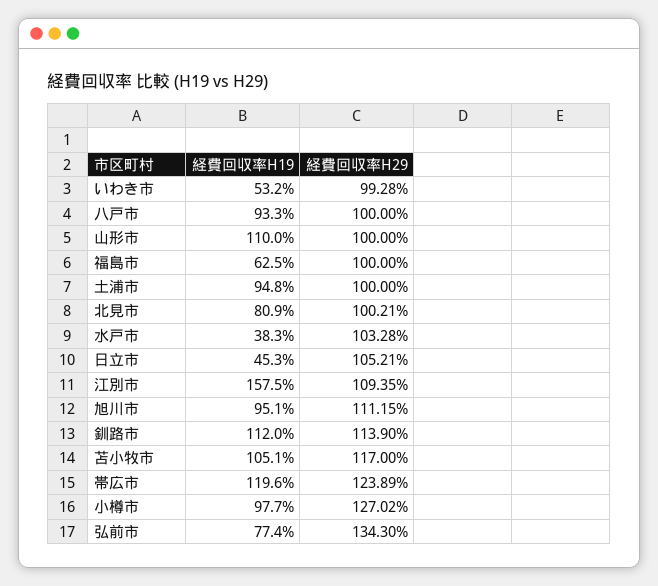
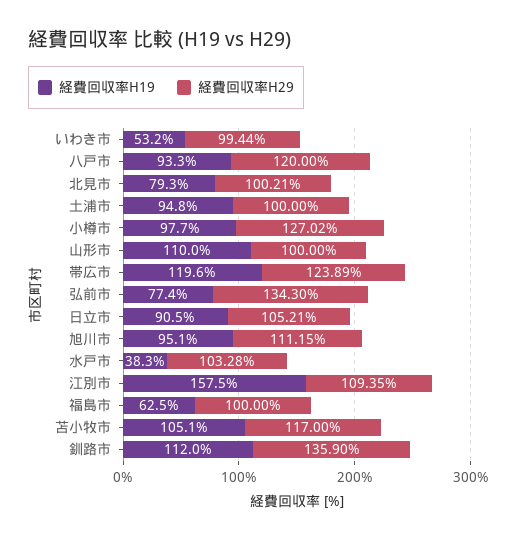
  {
    "経費回収率H19": {
      "いわき市": 53.2,
      "八戸市": 93.3,
      "山形市": 110,
      "福島市": 62.5,
      "土浦市": 94.8,
-     "北見市": 80.9,
+     "北見市": 79.3,
      "水戸市": 38.3,
-     "日立市": 45.3,
+     "日立市": 90.5,
      "江別市": 157.5,
      "旭川市": 95.1,
      "釧路市": 112,
      "苫小牧市": 105.1,
      "帯広市": 119.6,
      "小樽市": 97.7,
      "弘前市": 77.4
    },
    "経費回収率H29": {
-     "いわき市": 99.28,
+     "いわき市": 99.44,
-     "八戸市": 100,
+     "八戸市": 120,
      "山形市": 100,
      "福島市": 100,
      "土浦市": 100,
      "北見市": 100.21,
      "水戸市": 103.28,
      "日立市": 105.21,
      "江別市": 109.35,
      "旭川市": 111.15,
-     "釧路市": 113.9,
+     "釧路市": 135.9,
      "苫小牧市": 117,
      "帯広市": 123.89,
      "小樽市": 127.02,
      "弘前市": 134.3
    }
  }

